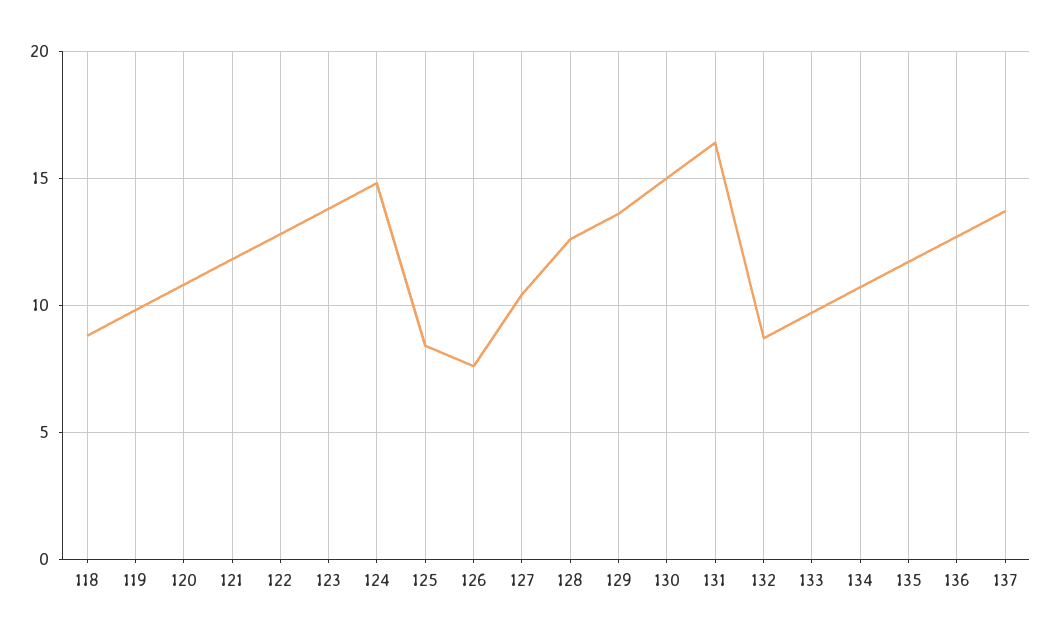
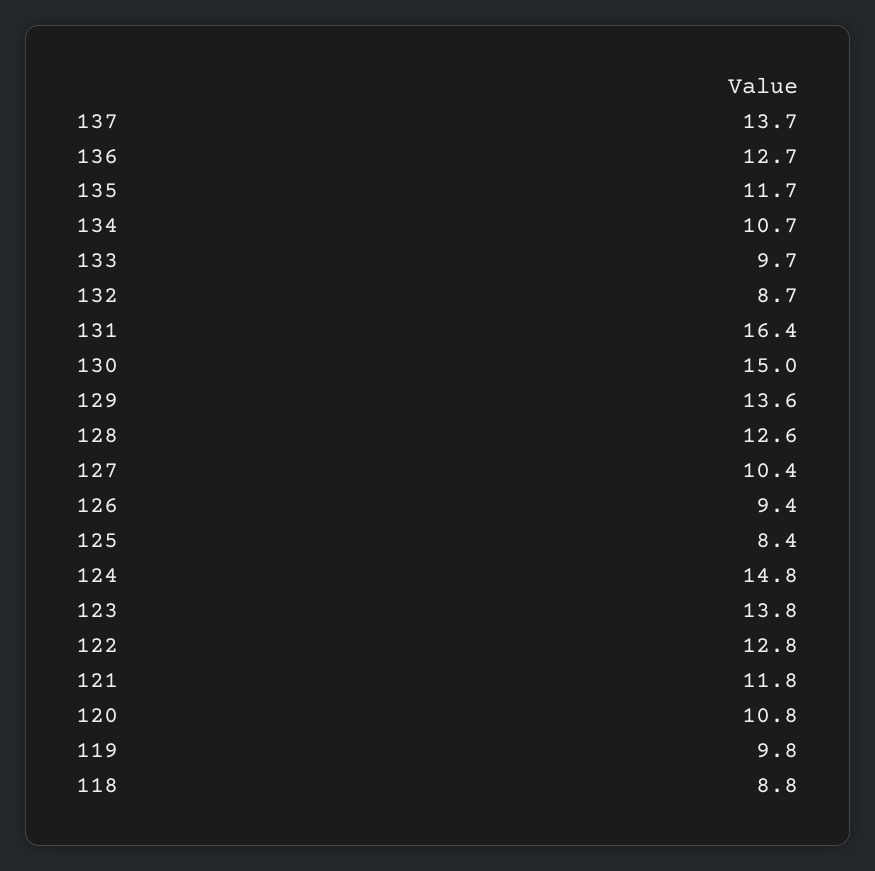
  {
    "118": 8.8,
    "119": 9.8,
    "120": 10.8,
    "121": 11.8,
    "122": 12.8,
    "123": 13.8,
    "124": 14.8,
    "125": 8.4,
-   "126": 7.5,
+   "126": 9.4,
    "127": 10.4,
    "128": 12.6,
    "129": 13.6,
    "130": 15,
    "131": 16.4,
    "132": 8.7,
    "133": 9.7,
    "134": 10.7,
    "135": 11.7,
    "136": 12.7,
    "137": 13.7
  }

